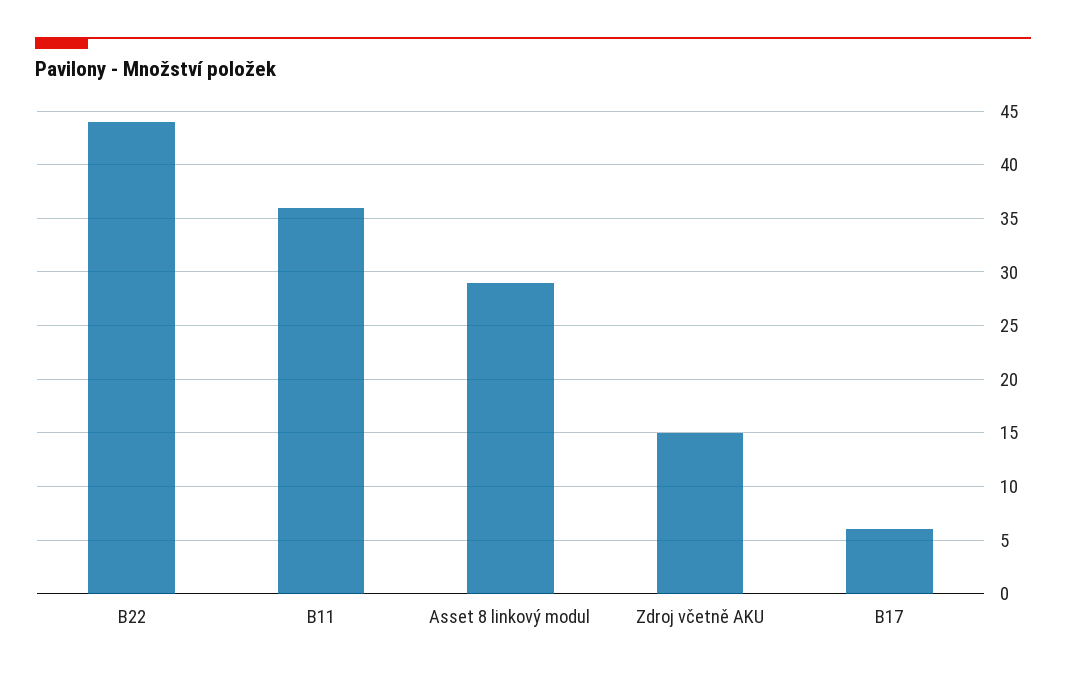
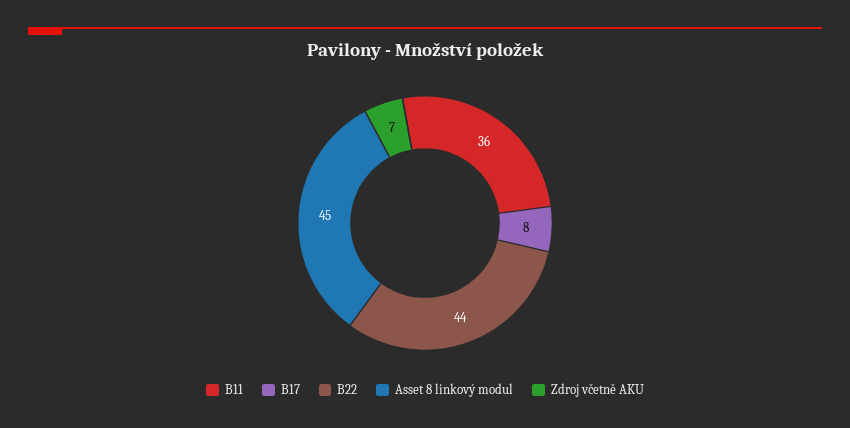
  {
    "B22": 44,
    "B11": 36,
-   "Asset 8 linkový modul": 29,
+   "Asset 8 linkový modul": 45,
-   "Zdroj včetně AKU": 15,
+   "Zdroj včetně AKU": 7,
-   "B17": 6
+   "B17": 8
  }

